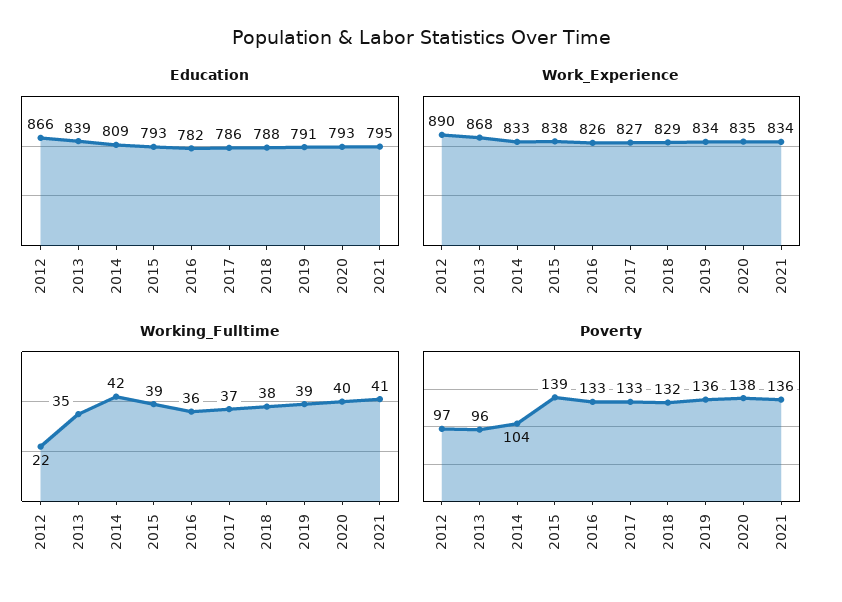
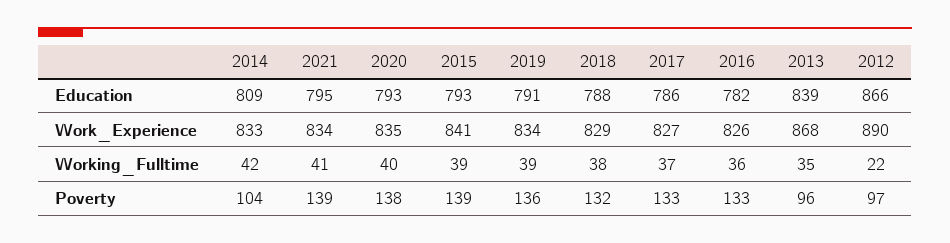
  {
    "Education": {
      "2012": 866,
      "2013": 839,
      "2014": 809,
      "2015": 793,
      "2016": 782,
      "2017": 786,
      "2018": 788,
      "2019": 791,
      "2020": 793,
      "2021": 795
    },
    "Work_Experience": {
      "2012": 890,
      "2013": 868,
      "2014": 833,
-     "2015": 838,
+     "2015": 841,
      "2016": 826,
      "2017": 827,
      "2018": 829,
      "2019": 834,
      "2020": 835,
      "2021": 834
    },
    "Working_Fulltime": {
      "2012": 22,
      "2013": 35,
      "2014": 42,
      "2015": 39,
      "2016": 36,
      "2017": 37,
      "2018": 38,
      "2019": 39,
      "2020": 40,
      "2021": 41
    },
    "Poverty": {
      "2012": 97,
      "2013": 96,
      "2014": 104,
      "2015": 139,
      "2016": 133,
      "2017": 133,
      "2018": 132,
      "2019": 136,
      "2020": 138,
-     "2021": 136
+     "2021": 139
    }
  }

